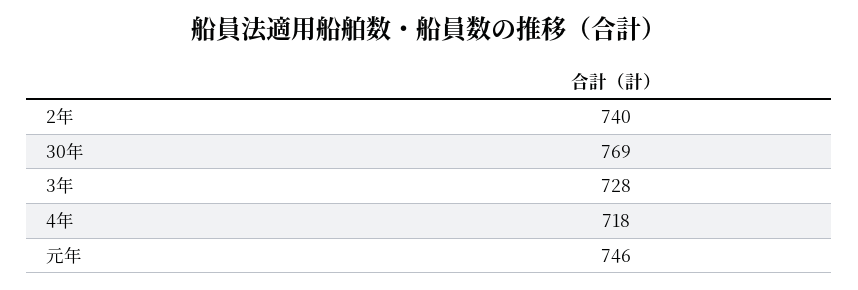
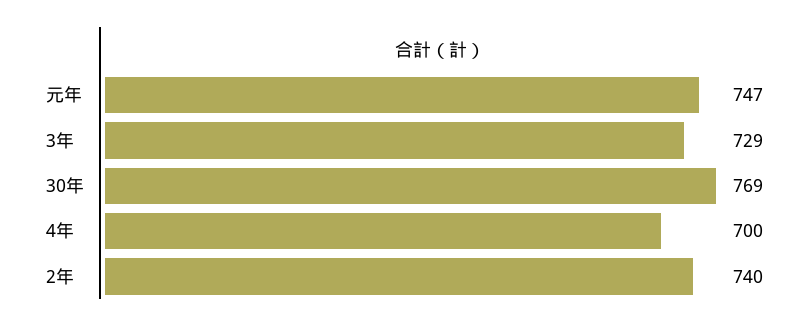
  {
    "2年": 740,
    "30年": 769,
-   "3年": 728,
+   "3年": 729,
-   "4年": 718,
+   "4年": 700,
-   "元年": 746
+   "元年": 747
  }

